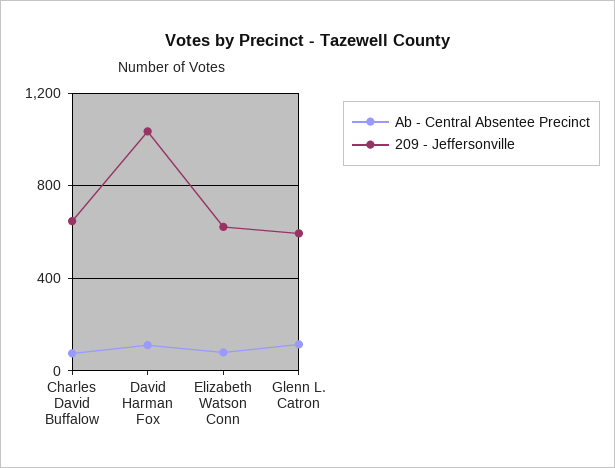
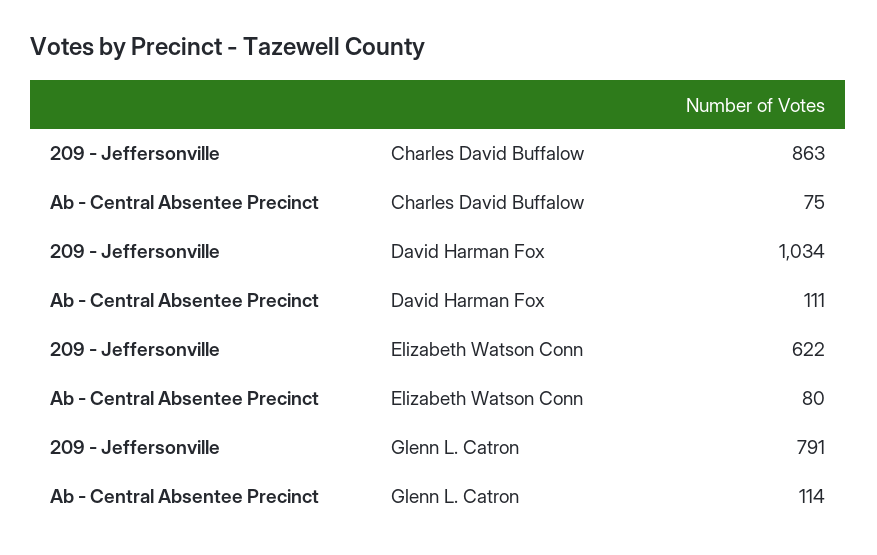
  {
    "Ab - Central Absentee Precinct": {
      "Charles David Buffalow": 75,
      "David Harman Fox": 111,
      "Elizabeth Watson Conn": 80,
      "Glenn L. Catron": 114
    },
    "209 - Jeffersonville": {
-     "Charles David Buffalow": 650,
+     "Charles David Buffalow": 863,
      "David Harman Fox": 1034,
      "Elizabeth Watson Conn": 622,
-     "Glenn L. Catron": 600
+     "Glenn L. Catron": 791
    }
  }

